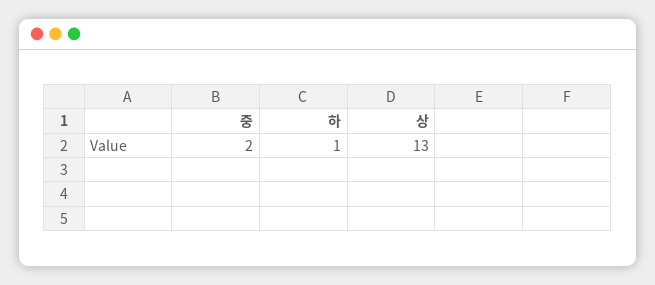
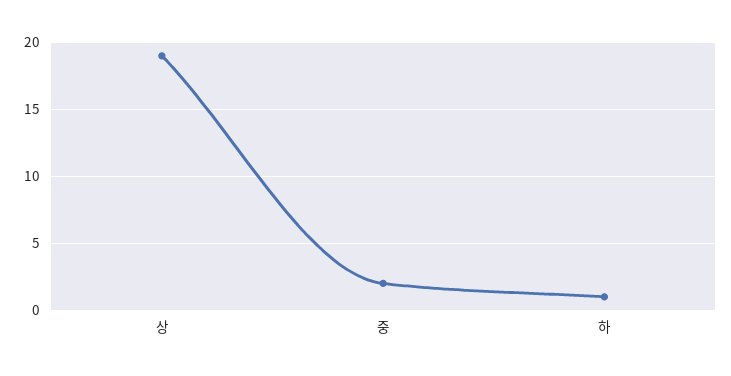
  {
    "중": 2,
    "하": 1,
-   "상": 13
+   "상": 19
  }

